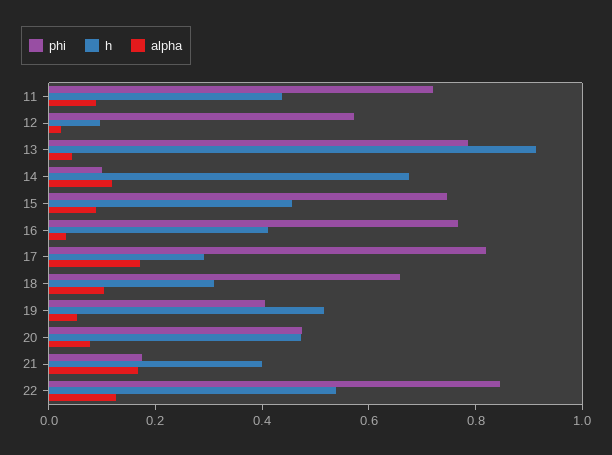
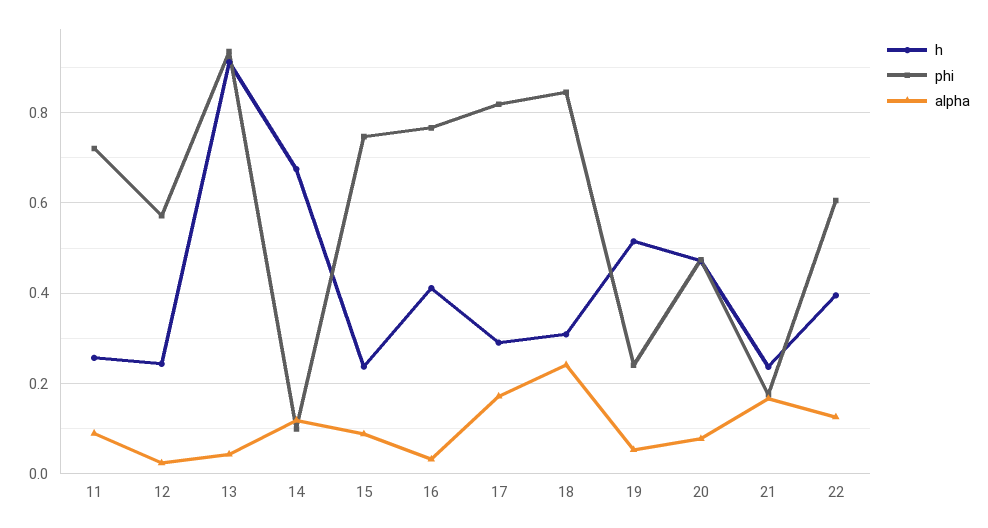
  {
    "phi": {
      "11": 0.72,
      "12": 0.58,
-     "13": 0.8,
+     "13": 0.94,
      "14": 0.1,
      "15": 0.74,
      "16": 0.76,
      "17": 0.82,
-     "18": 0.65,
+     "18": 0.84,
-     "19": 0.4,
+     "19": 0.24,
      "20": 0.48,
      "21": 0.18,
-     "22": 0.85
+     "22": 0.6
    },
    "h": {
-     "11": 0.45,
+     "11": 0.26,
-     "12": 0.1,
+     "12": 0.24,
      "13": 0.92,
      "14": 0.68,
-     "15": 0.45,
+     "15": 0.24,
      "16": 0.42,
      "17": 0.3,
      "18": 0.3,
      "19": 0.52,
      "20": 0.48,
-     "21": 0.4,
+     "21": 0.24,
-     "22": 0.55
+     "22": 0.4
    },
    "alpha": {
      "11": 0.08,
      "12": 0.02,
      "13": 0.04,
      "14": 0.12,
      "15": 0.08,
      "16": 0.04,
      "17": 0.18,
-     "18": 0.1,
+     "18": 0.24,
      "19": 0.06,
      "20": 0.08,
      "21": 0.16,
      "22": 0.12
    }
  }

